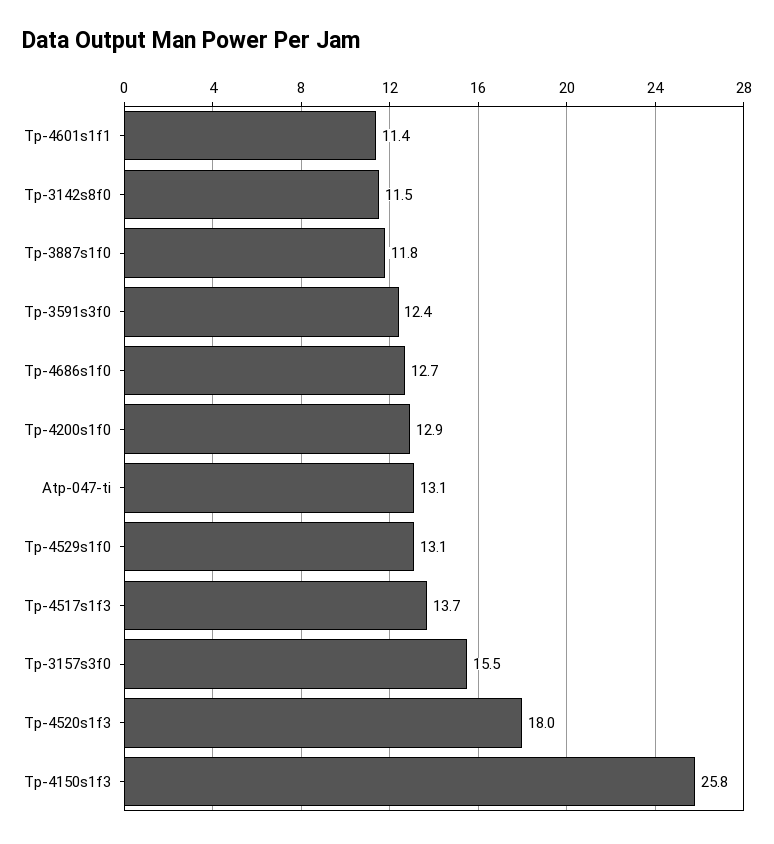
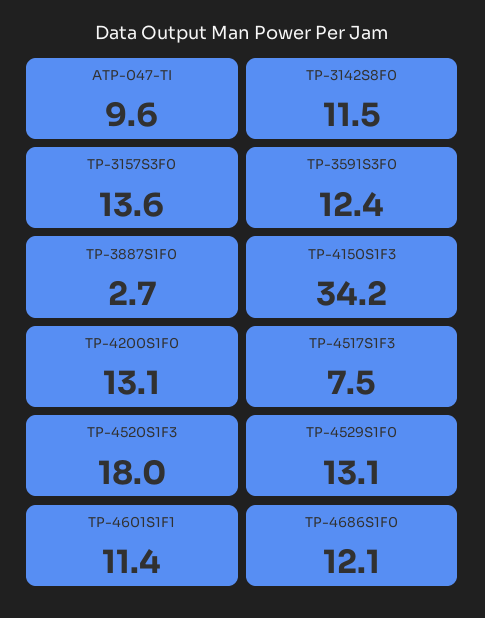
  {
    "Tp-4601s1f1": 11.4,
    "Tp-3142s8f0": 11.5,
-   "Tp-3887s1f0": 11.8,
+   "Tp-3887s1f0": 2.7,
    "Tp-3591s3f0": 12.4,
-   "Tp-4686s1f0": 12.7,
+   "Tp-4686s1f0": 12.1,
-   "Tp-4200s1f0": 12.9,
+   "Tp-4200s1f0": 13.1,
-   "Atp-047-ti": 13.1,
+   "Atp-047-ti": 9.6,
    "Tp-4529s1f0": 13.1,
-   "Tp-4517s1f3": 13.7,
+   "Tp-4517s1f3": 7.5,
-   "Tp-3157s3f0": 15.5,
+   "Tp-3157s3f0": 13.6,
    "Tp-4520s1f3": 18,
-   "Tp-4150s1f3": 25.8
+   "Tp-4150s1f3": 34.2
  }

